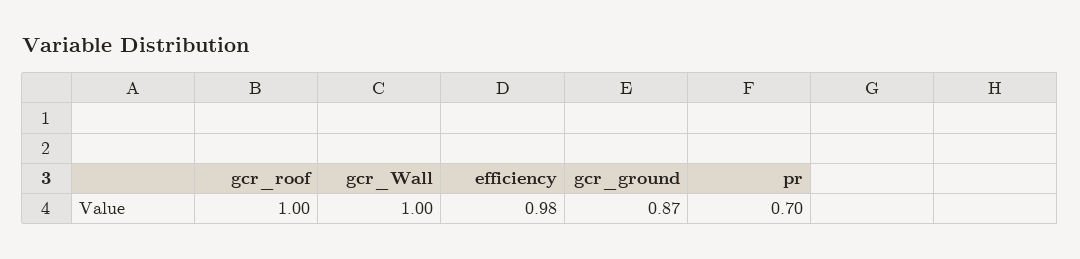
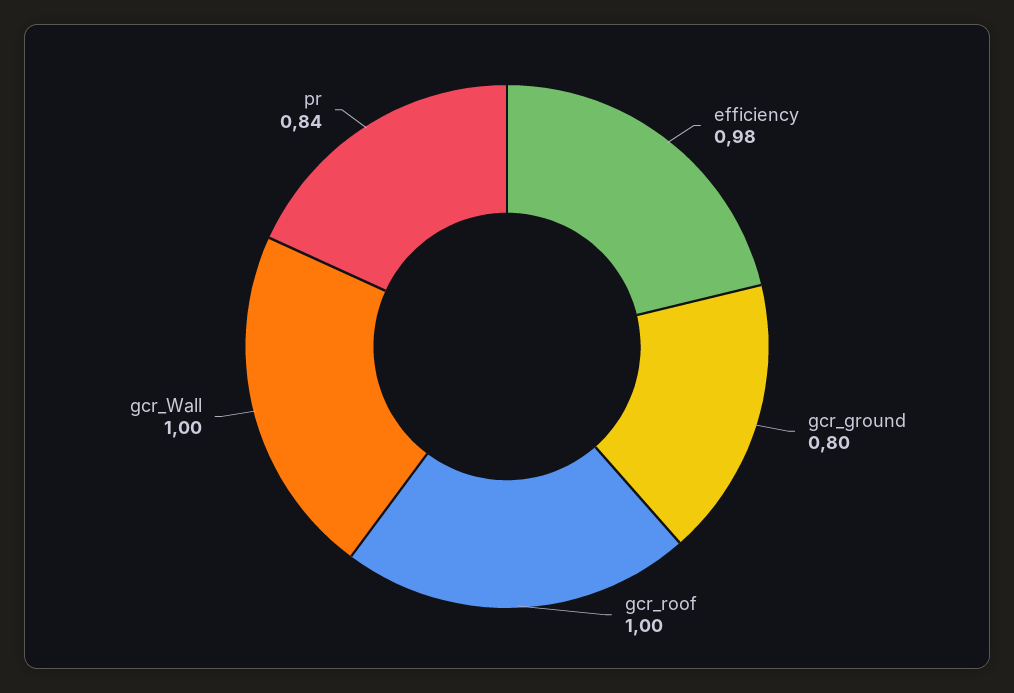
  {
    "gcr_roof": 1,
    "gcr_Wall": 1,
    "efficiency": 0.98,
-   "gcr_ground": 0.87,
+   "gcr_ground": 0.8,
-   "pr": 0.7
+   "pr": 0.84
  }

